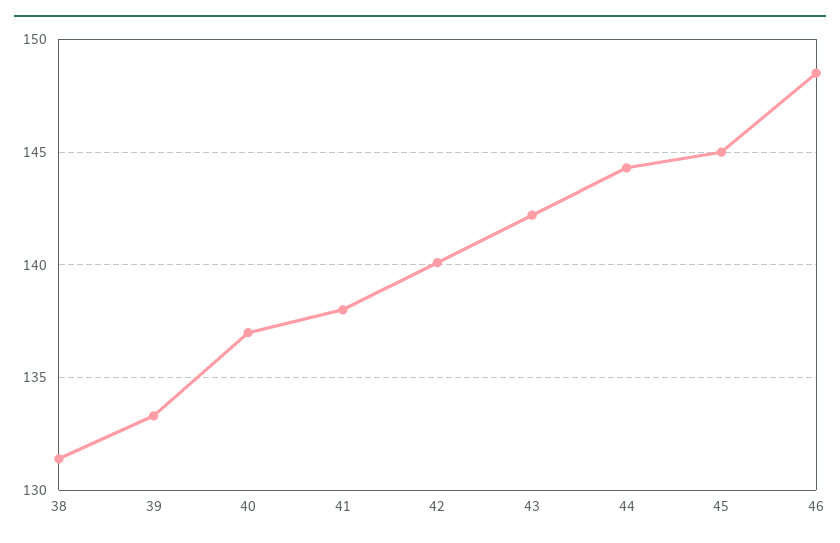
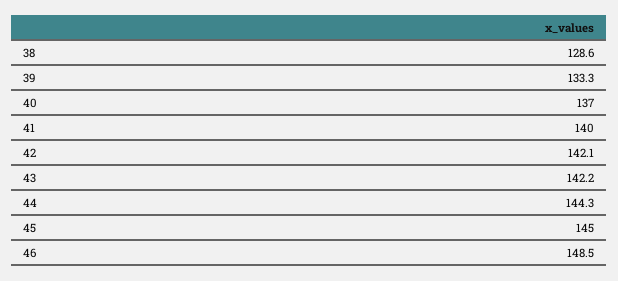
  {
-   "38": 131.5,
+   "38": 128.6,
    "39": 133.3,
    "40": 137,
-   "41": 138,
+   "41": 140,
-   "42": 140,
+   "42": 142.1,
    "43": 142.2,
    "44": 144.3,
    "45": 145,
    "46": 148.5
  }

